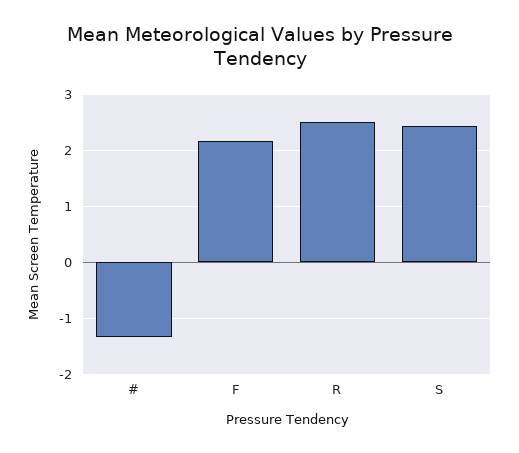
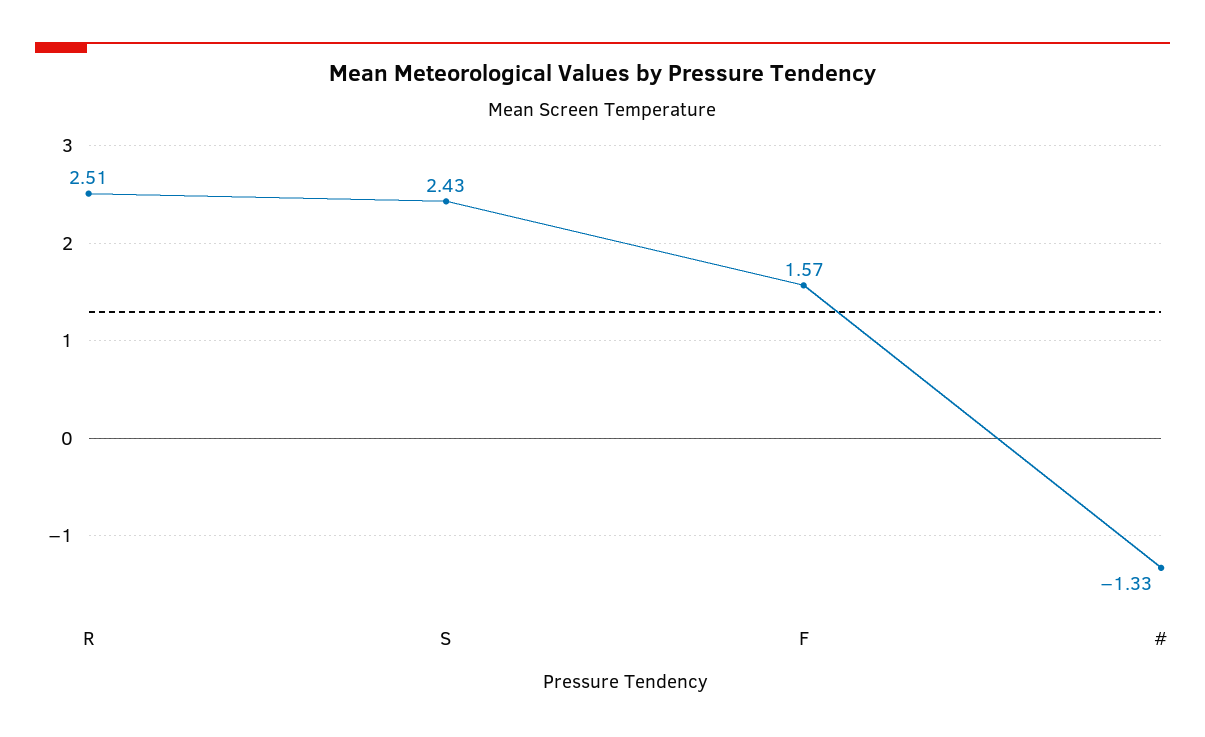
  {
    "#": -1.33,
-   "F": 2.2,
+   "F": 1.57,
    "R": 2.51,
    "S": 2.43
  }

